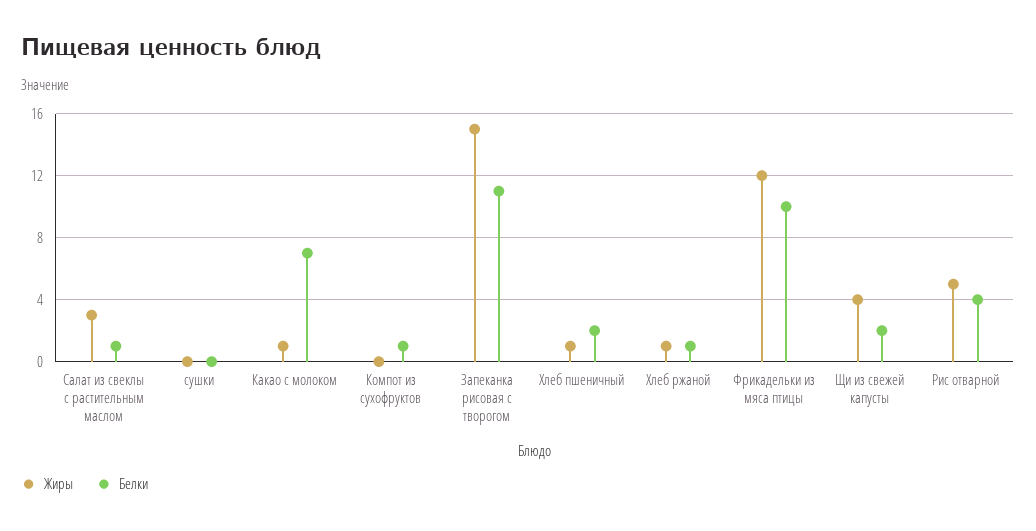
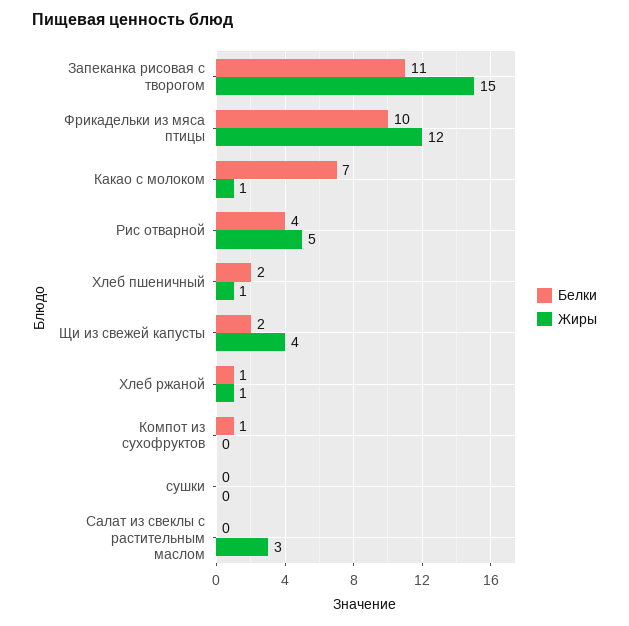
  {
    "Жиры": {
      "Салат из свеклы с растительным маслом": 3,
      "сушки": 0,
      "Какао с молоком": 1,
      "Компот из сухофруктов": 0,
      "Запеканка рисовая с творогом": 15,
      "Хлеб пшеничный": 1,
      "Хлеб ржаной": 1,
      "Фрикадельки из мяса птицы": 12,
      "Щи из свежей капусты": 4,
      "Рис отварной": 5
    },
    "Белки": {
-     "Салат из свеклы с растительным маслом": 1,
+     "Салат из свеклы с растительным маслом": 0,
      "сушки": 0,
      "Какао с молоком": 7,
      "Компот из сухофруктов": 1,
      "Запеканка рисовая с творогом": 11,
      "Хлеб пшеничный": 2,
      "Хлеб ржаной": 1,
      "Фрикадельки из мяса птицы": 10,
      "Щи из свежей капусты": 2,
      "Рис отварной": 4
    }
  }

